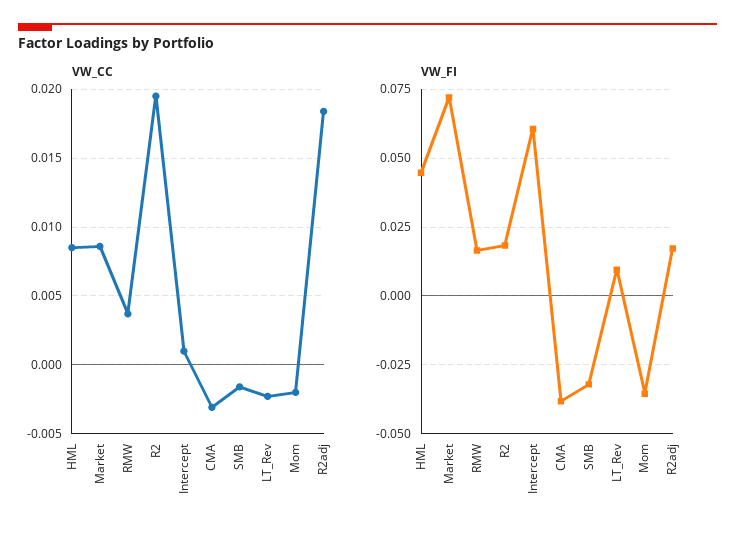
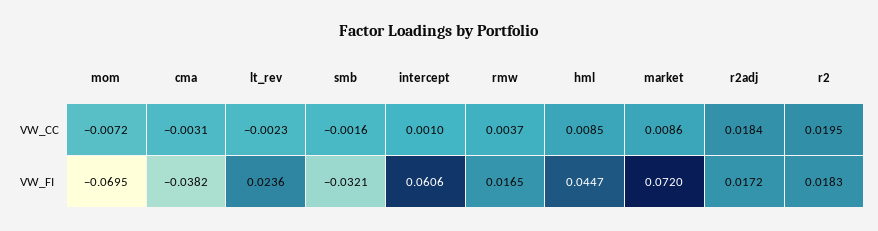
  {
    "VW_CC": {
      "HML": 0.0085,
      "Market": 0.0086,
      "RMW": 0.0037,
      "R2": 0.0195,
      "Intercept": 0.001,
      "CMA": -0.0031,
      "SMB": -0.0016,
      "LT_Rev": -0.0023,
-     "Mom": -0.002,
+     "Mom": -0.0072,
      "R2adj": 0.0184
    },
    "VW_FI": {
      "HML": 0.0447,
      "Market": 0.072,
      "RMW": 0.0165,
      "R2": 0.0183,
      "Intercept": 0.0606,
      "CMA": -0.0382,
      "SMB": -0.0321,
-     "LT_Rev": 0.01,
+     "LT_Rev": 0.0236,
-     "Mom": -0.035,
+     "Mom": -0.0695,
      "R2adj": 0.0172
    }
  }

